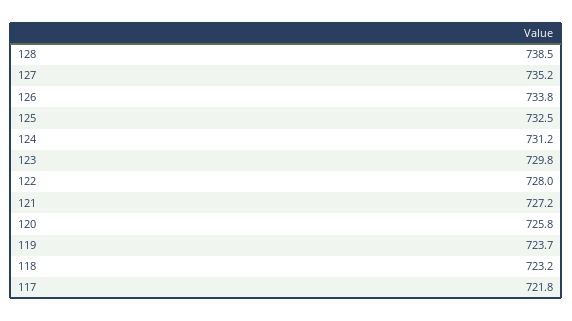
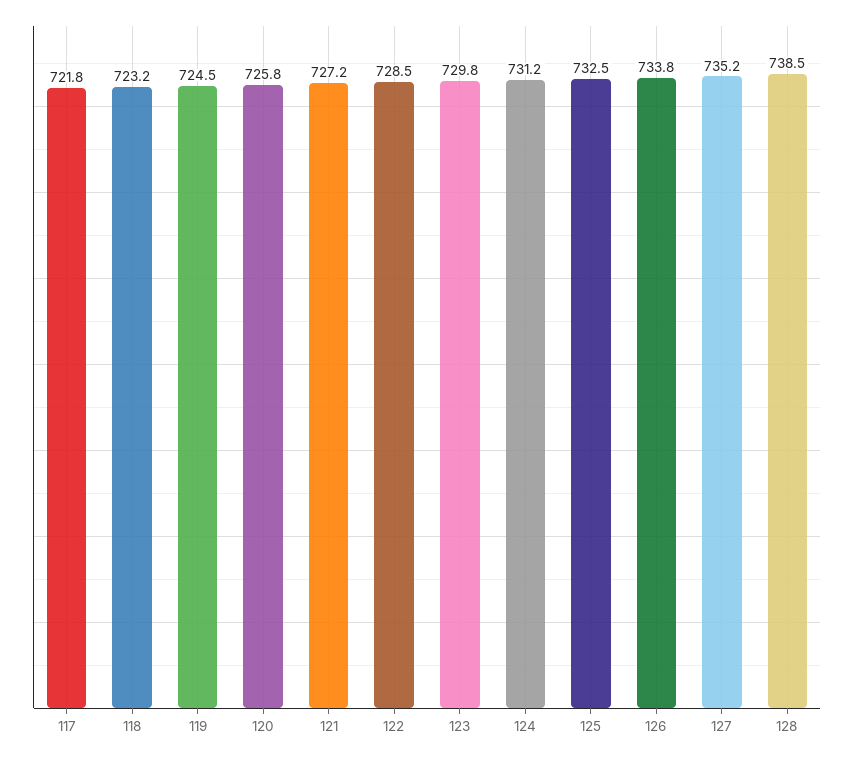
  {
    "128": 738.5,
    "127": 735.2,
    "126": 733.8,
    "125": 732.5,
    "124": 731.2,
    "123": 729.8,
-   "122": 728,
+   "122": 728.5,
    "121": 727.2,
    "120": 725.8,
-   "119": 723.7,
+   "119": 724.5,
    "118": 723.2,
    "117": 721.8
  }

